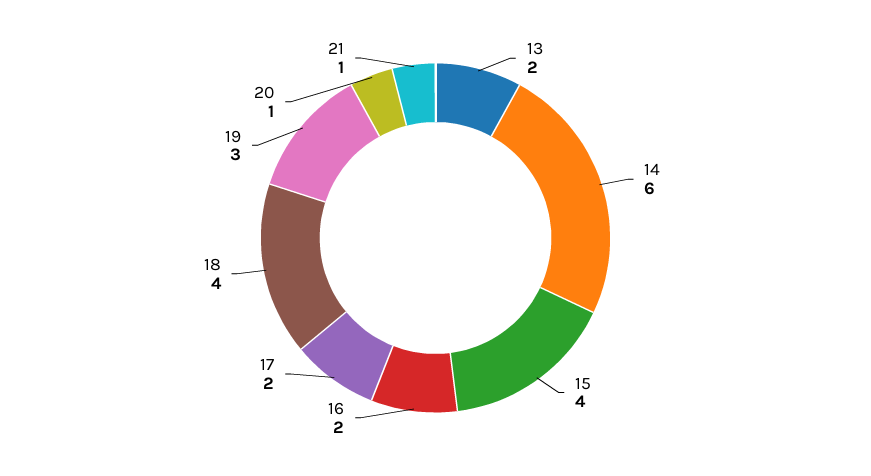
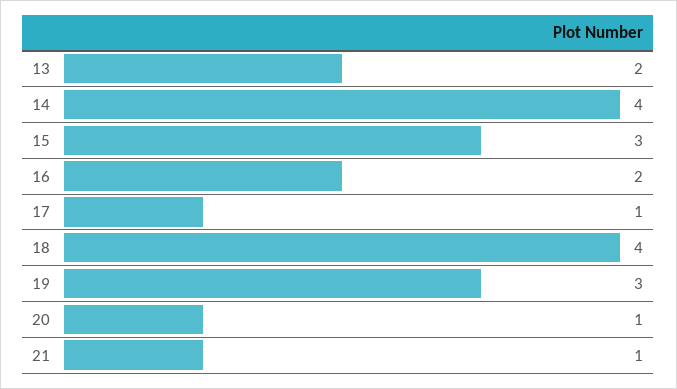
  {
    "13": 2,
-   "14": 6,
+   "14": 4,
-   "15": 4,
+   "15": 3,
    "16": 2,
-   "17": 2,
+   "17": 1,
    "18": 4,
    "19": 3,
    "20": 1,
    "21": 1
  }

